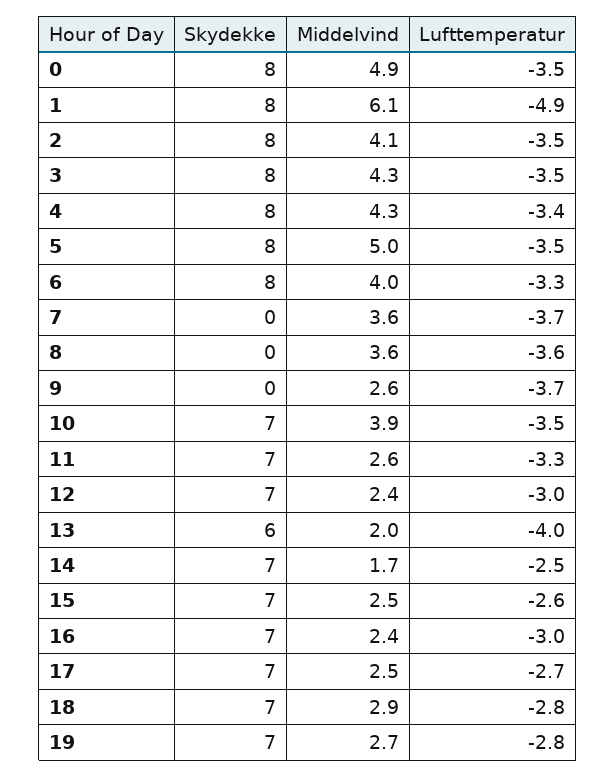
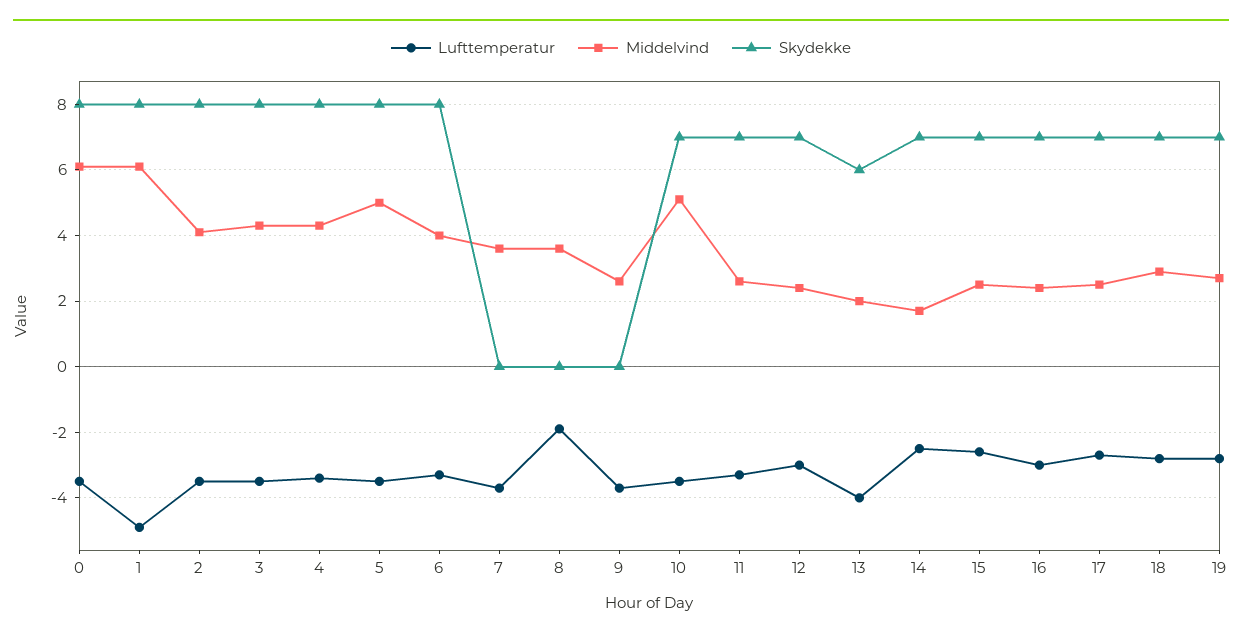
  {
    "Skydekke": {
      "0": 8,
      "1": 8,
      "2": 8,
      "3": 8,
      "4": 8,
      "5": 8,
      "6": 8,
      "7": 0,
      "8": 0,
      "9": 0,
      "10": 7,
      "11": 7,
      "12": 7,
      "13": 6,
      "14": 7,
      "15": 7,
      "16": 7,
      "17": 7,
      "18": 7,
      "19": 7
    },
    "Middelvind": {
-     "0": 4.9,
+     "0": 6,
      "1": 6.1,
      "2": 4.1,
      "3": 4.3,
      "4": 4.3,
      "5": 5,
      "6": 4,
      "7": 3.6,
      "8": 3.6,
      "9": 2.6,
-     "10": 3.9,
+     "10": 5,
      "11": 2.6,
      "12": 2.4,
      "13": 2,
      "14": 1.7,
      "15": 2.5,
      "16": 2.4,
      "17": 2.5,
      "18": 2.9,
      "19": 2.7
    },
    "Lufttemperatur": {
      "0": -3.5,
      "1": -4.9,
      "2": -3.5,
      "3": -3.5,
      "4": -3.4,
      "5": -3.5,
      "6": -3.3,
      "7": -3.7,
-     "8": -3.6,
+     "8": -2,
      "9": -3.7,
      "10": -3.5,
      "11": -3.3,
      "12": -3,
      "13": -4,
      "14": -2.5,
      "15": -2.6,
      "16": -3,
      "17": -2.7,
      "18": -2.8,
      "19": -2.8
    }
  }

